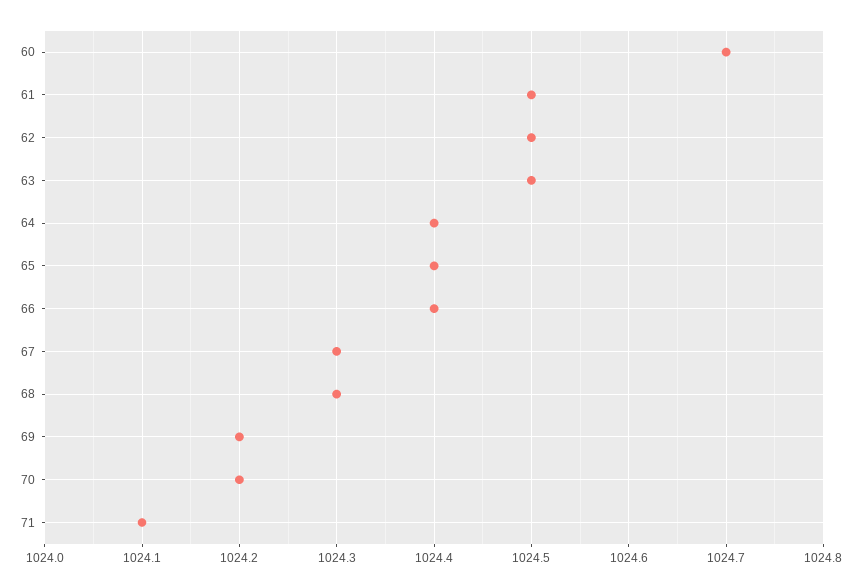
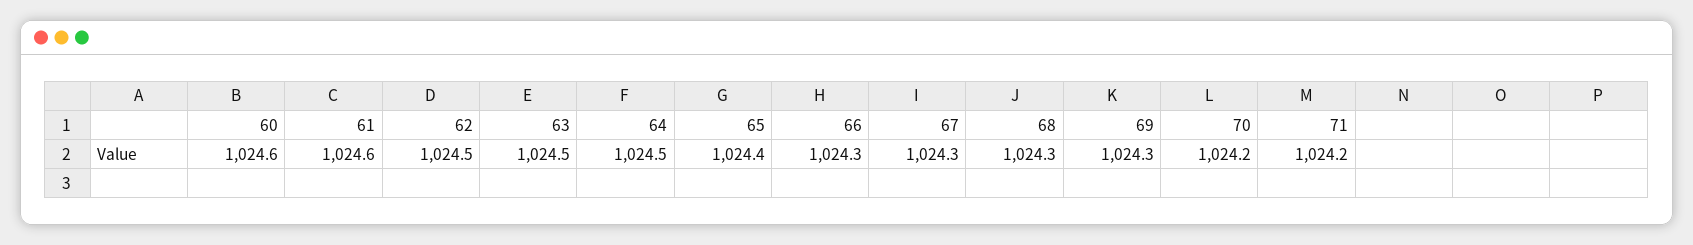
  {
-   "60": 1024.7,
+   "60": 1024.6,
-   "61": 1024.5,
+   "61": 1024.6,
    "62": 1024.5,
    "63": 1024.5,
-   "64": 1024.4,
+   "64": 1024.5,
    "65": 1024.4,
-   "66": 1024.4,
+   "66": 1024.3,
    "67": 1024.3,
    "68": 1024.3,
-   "69": 1024.2,
+   "69": 1024.3,
    "70": 1024.2,
-   "71": 1024.1
+   "71": 1024.2
  }

